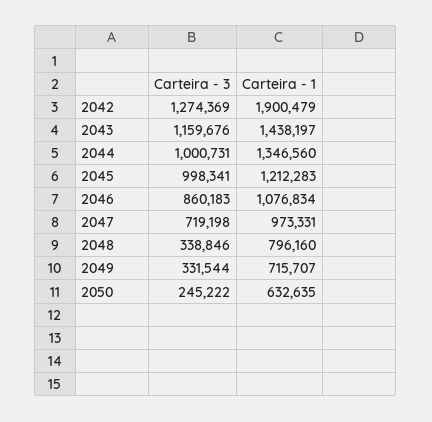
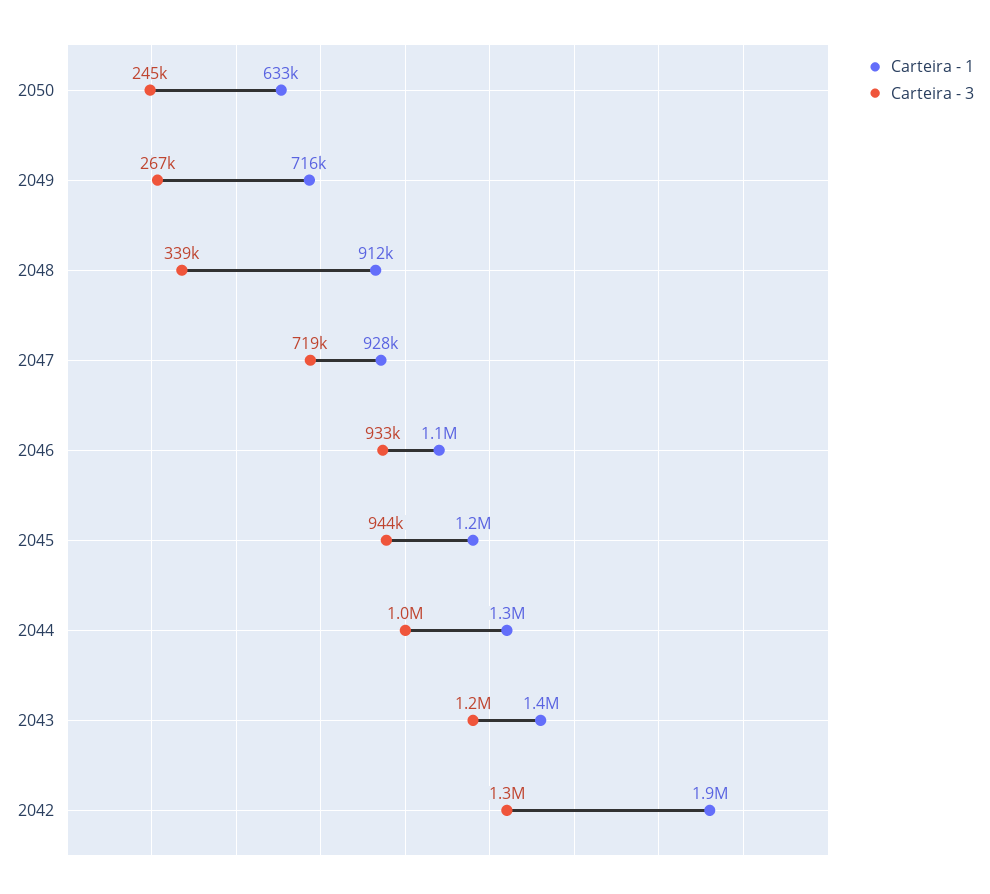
  {
    "Carteira - 3": {
      "2042": 1274369,
      "2043": 1159676,
      "2044": 1000731,
-     "2045": 998341,
+     "2045": 944000,
-     "2046": 860183,
+     "2046": 933000,
      "2047": 719198,
      "2048": 338846,
-     "2049": 331544,
+     "2049": 267000,
      "2050": 245222
    },
    "Carteira - 1": {
      "2042": 1900479,
      "2043": 1438197,
      "2044": 1346560,
      "2045": 1212283,
      "2046": 1076834,
-     "2047": 973331,
+     "2047": 928000,
-     "2048": 796160,
+     "2048": 912000,
      "2049": 715707,
      "2050": 632635
    }
  }

